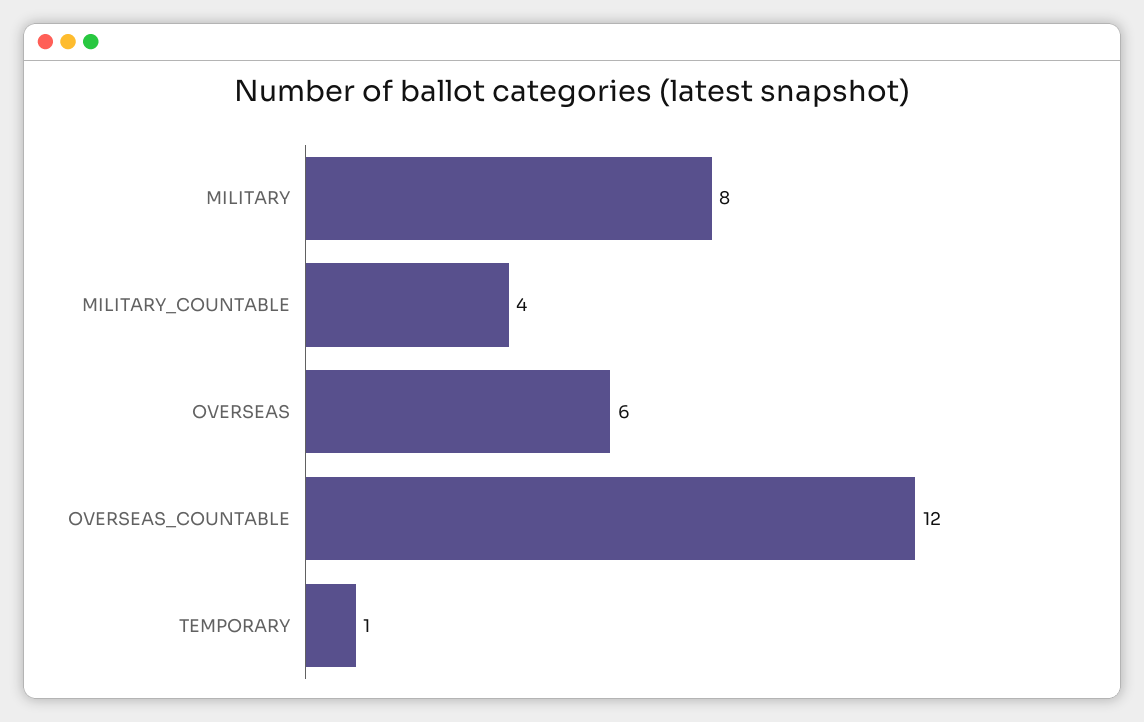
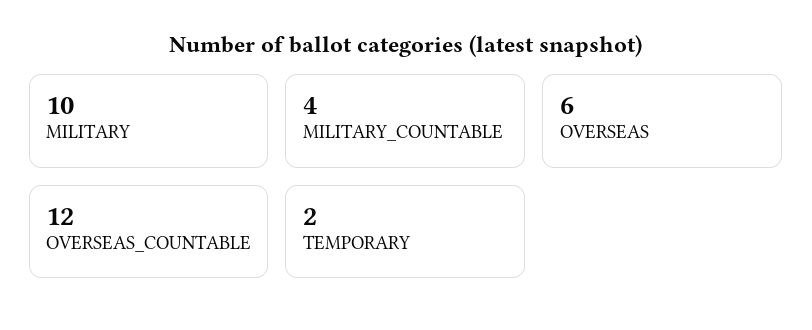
  {
-   "MILITARY": 8,
+   "MILITARY": 10,
    "MILITARY_COUNTABLE": 4,
    "OVERSEAS": 6,
    "OVERSEAS_COUNTABLE": 12,
-   "TEMPORARY": 1
+   "TEMPORARY": 2
  }

